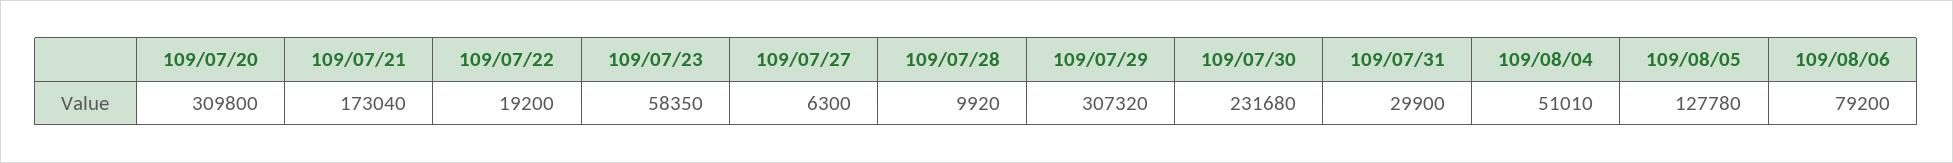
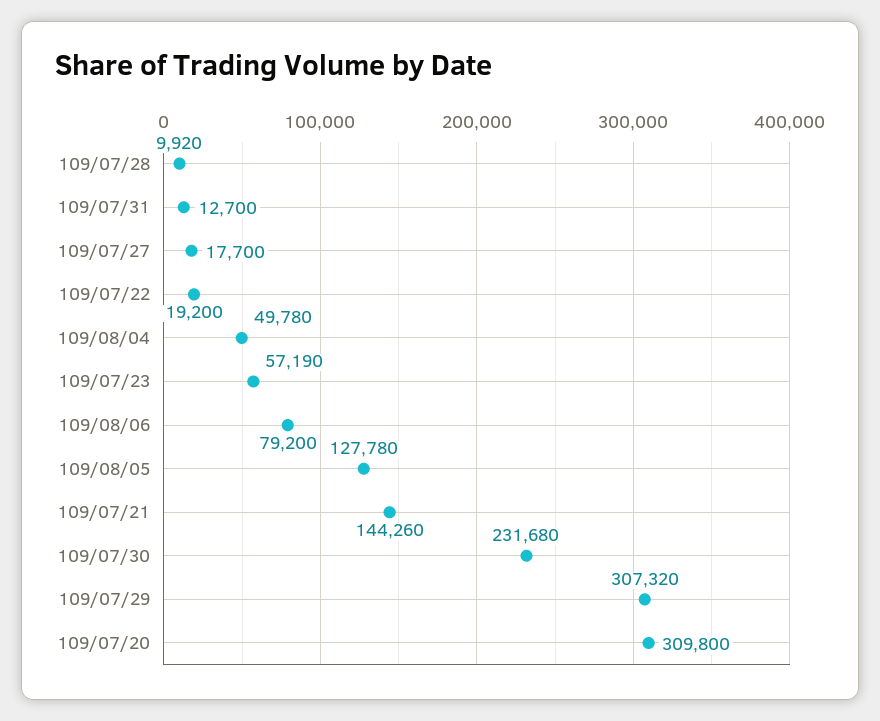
  {
    "109/07/20": 309800,
-   "109/07/21": 173040,
+   "109/07/21": 144260,
    "109/07/22": 19200,
-   "109/07/23": 58350,
+   "109/07/23": 57190,
-   "109/07/27": 6300,
+   "109/07/27": 17700,
    "109/07/28": 9920,
    "109/07/29": 307320,
    "109/07/30": 231680,
-   "109/07/31": 29900,
+   "109/07/31": 12700,
-   "109/08/04": 51010,
+   "109/08/04": 49780,
    "109/08/05": 127780,
    "109/08/06": 79200
  }

